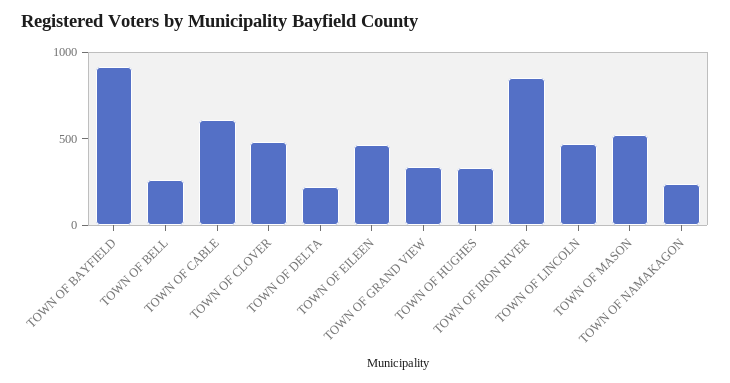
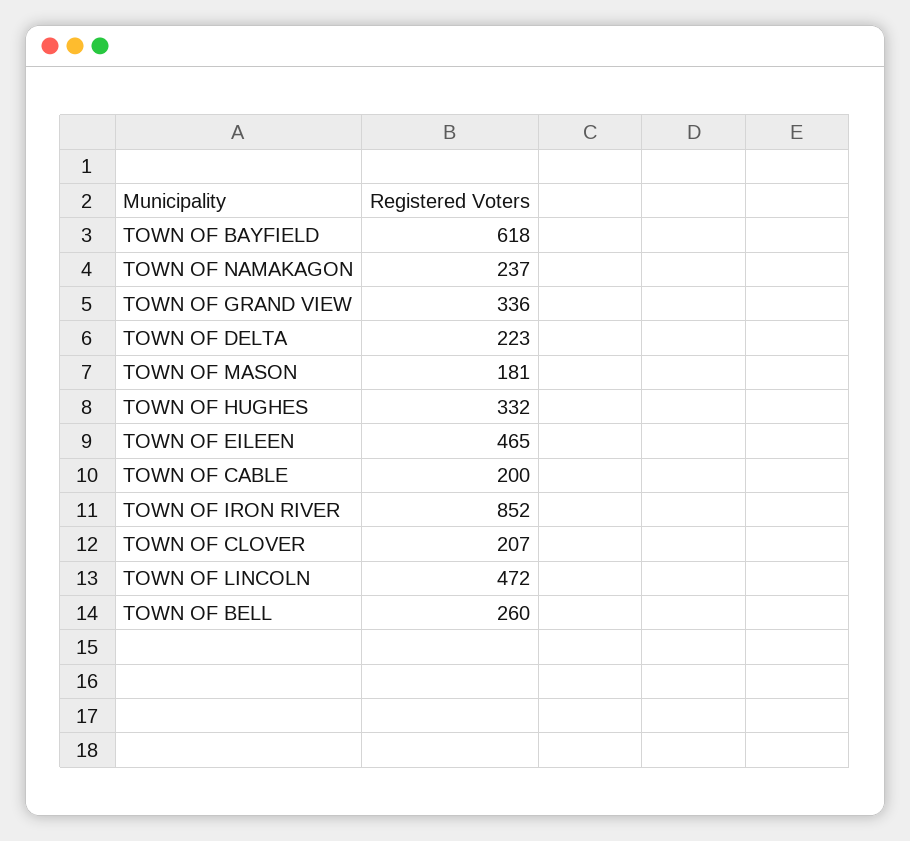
  {
-   "TOWN OF BAYFIELD": 900,
+   "TOWN OF BAYFIELD": 618,
    "TOWN OF BELL": 260,
-   "TOWN OF CABLE": 600,
+   "TOWN OF CABLE": 200,
-   "TOWN OF CLOVER": 500,
+   "TOWN OF CLOVER": 207,
    "TOWN OF DELTA": 223,
    "TOWN OF EILEEN": 465,
    "TOWN OF GRAND VIEW": 336,
    "TOWN OF HUGHES": 332,
    "TOWN OF IRON RIVER": 852,
    "TOWN OF LINCOLN": 472,
-   "TOWN OF MASON": 500,
+   "TOWN OF MASON": 181,
    "TOWN OF NAMAKAGON": 237
  }

